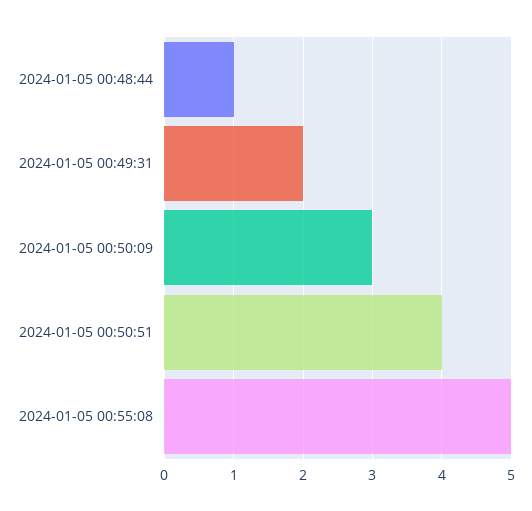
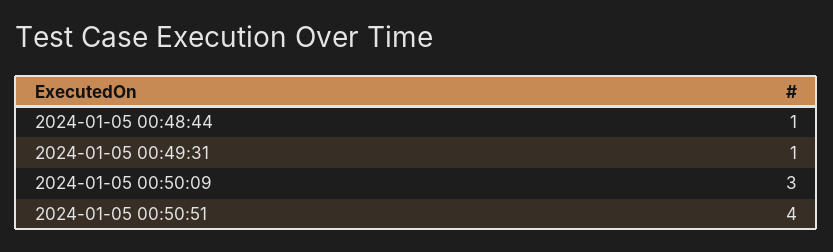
  {
    "2024-01-05 00:48:44": 1,
-   "2024-01-05 00:49:31": 2,
+   "2024-01-05 00:49:31": 1,
    "2024-01-05 00:50:09": 3,
-   "2024-01-05 00:50:51": 4,
+   "2024-01-05 00:50:51": 4
-   "2024-01-05 00:55:08": 5
  }

